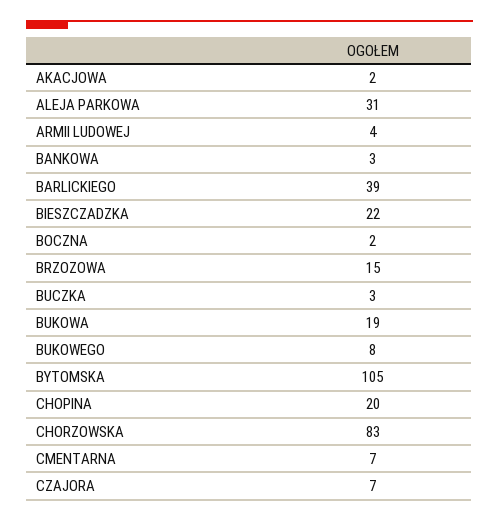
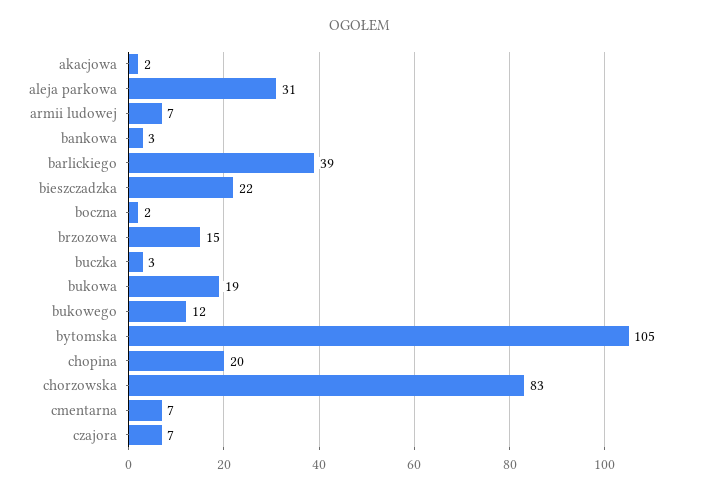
  {
    "AKACJOWA": 2,
    "ALEJA PARKOWA": 31,
-   "ARMII LUDOWEJ": 4,
+   "ARMII LUDOWEJ": 7,
    "BANKOWA": 3,
    "BARLICKIEGO": 39,
    "BIESZCZADZKA": 22,
    "BOCZNA": 2,
    "BRZOZOWA": 15,
    "BUCZKA": 3,
    "BUKOWA": 19,
-   "BUKOWEGO": 8,
+   "BUKOWEGO": 12,
    "BYTOMSKA": 105,
    "CHOPINA": 20,
    "CHORZOWSKA": 83,
    "CMENTARNA": 7,
    "CZAJORA": 7
  }

